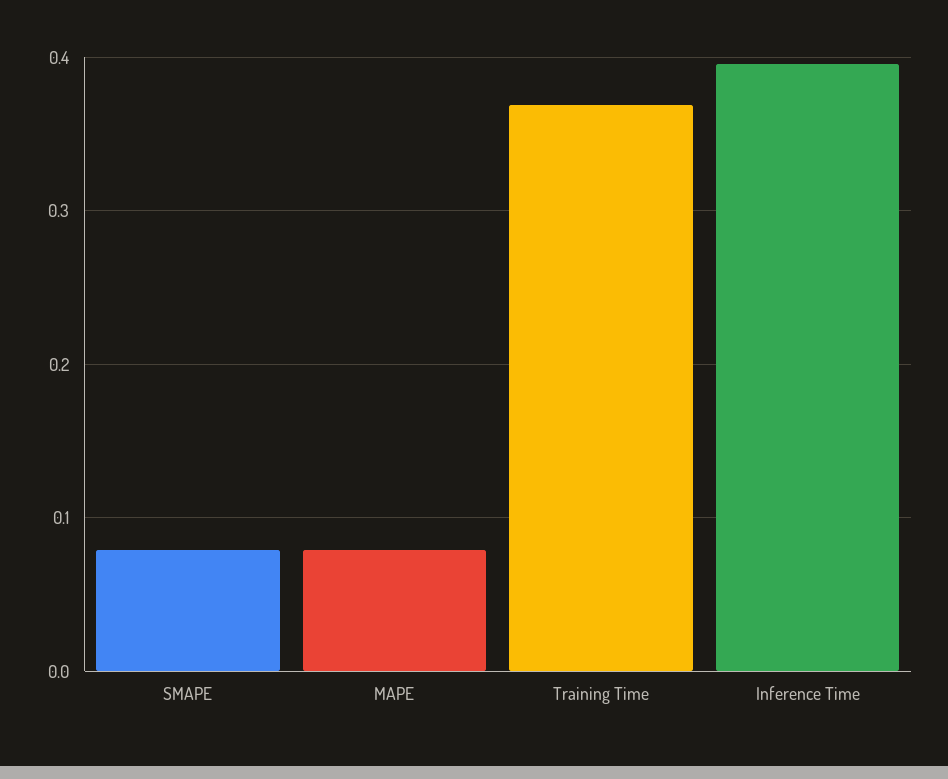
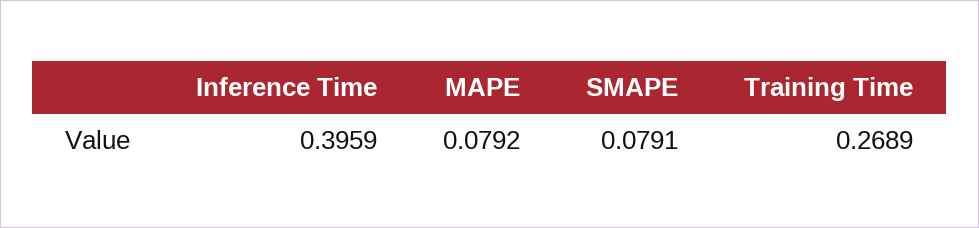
  {
    "SMAPE": 0.0791,
    "MAPE": 0.0792,
-   "Training Time": 0.37,
+   "Training Time": 0.2689,
    "Inference Time": 0.3959
  }

